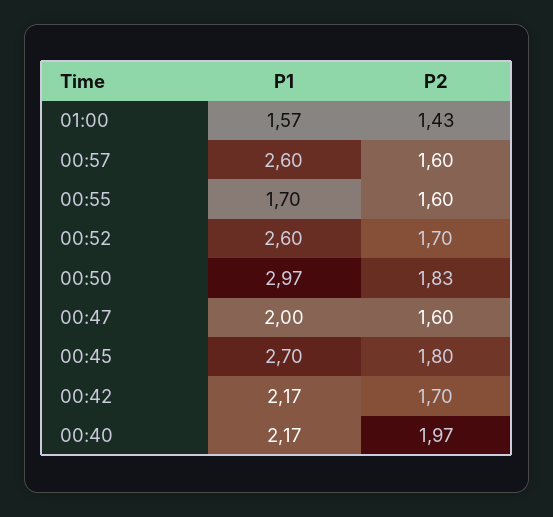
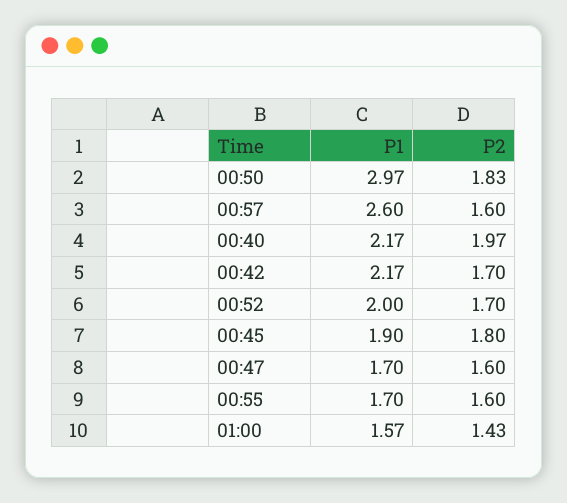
  {
    "P1": {
      "01:00": 1.57,
      "00:57": 2.6,
      "00:55": 1.7,
-     "00:52": 2.6,
+     "00:52": 2,
      "00:50": 2.97,
-     "00:47": 2,
+     "00:47": 1.7,
-     "00:45": 2.7,
+     "00:45": 1.9,
      "00:42": 2.17,
      "00:40": 2.17
    },
    "P2": {
      "01:00": 1.43,
      "00:57": 1.6,
      "00:55": 1.6,
      "00:52": 1.7,
      "00:50": 1.83,
      "00:47": 1.6,
      "00:45": 1.8,
      "00:42": 1.7,
      "00:40": 1.97
    }
  }

